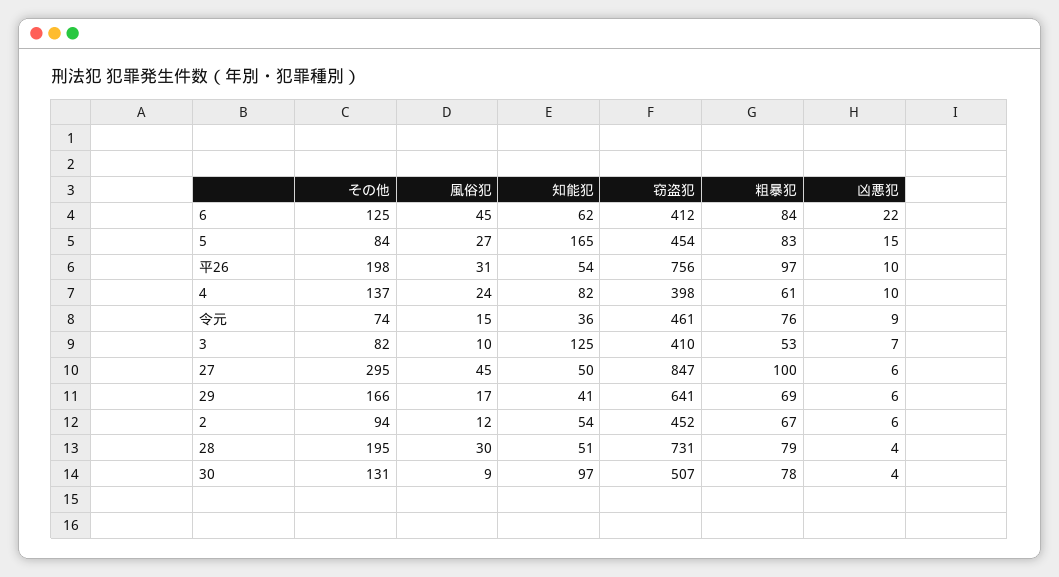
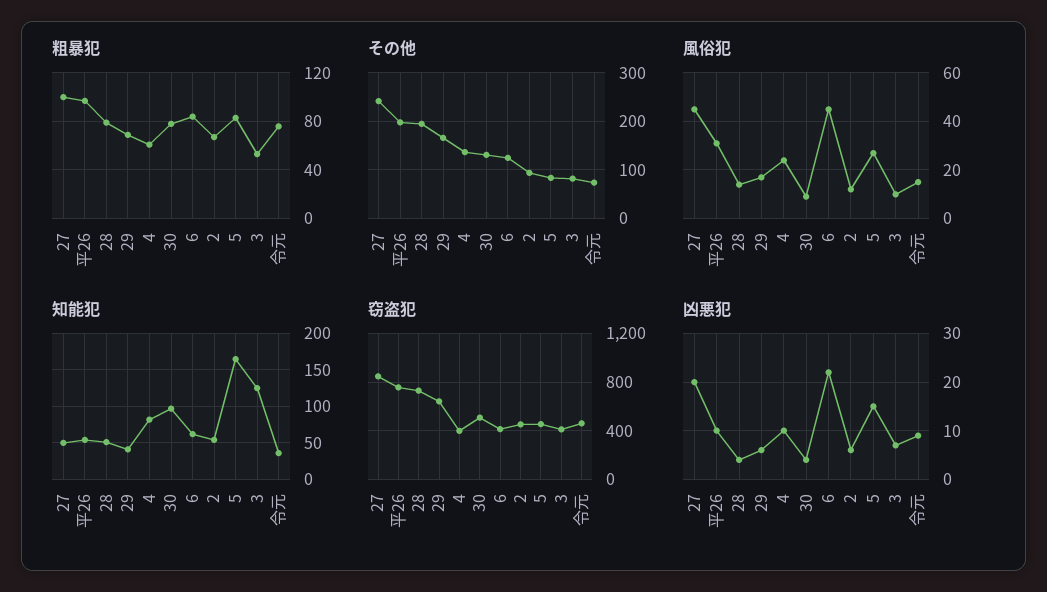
  {
    "その他": {
      "6": 125,
      "5": 84,
      "平26": 198,
      "4": 137,
      "令元": 74,
      "3": 82,
-     "27": 295,
+     "27": 240,
      "29": 166,
      "2": 94,
      "28": 195,
      "30": 131
    },
    "風俗犯": {
      "6": 45,
      "5": 27,
      "平26": 31,
      "4": 24,
      "令元": 15,
      "3": 10,
      "27": 45,
      "29": 17,
      "2": 12,
-     "28": 30,
+     "28": 15,
      "30": 9
    },
    "知能犯": {
      "6": 62,
      "5": 165,
      "平26": 54,
      "4": 82,
      "令元": 36,
      "3": 125,
      "27": 50,
      "29": 41,
      "2": 54,
      "28": 51,
      "30": 97
    },
    "窃盗犯": {
      "6": 412,
      "5": 454,
      "平26": 756,
      "4": 398,
      "令元": 461,
      "3": 410,
      "27": 847,
      "29": 641,
      "2": 452,
      "28": 731,
      "30": 507
    },
    "粗暴犯": {
      "6": 84,
      "5": 83,
      "平26": 97,
      "4": 61,
      "令元": 76,
      "3": 53,
      "27": 100,
      "29": 69,
      "2": 67,
      "28": 79,
      "30": 78
    },
    "凶悪犯": {
      "6": 22,
      "5": 15,
      "平26": 10,
      "4": 10,
      "令元": 9,
      "3": 7,
-     "27": 6,
+     "27": 20,
      "29": 6,
      "2": 6,
      "28": 4,
      "30": 4
    }
  }

